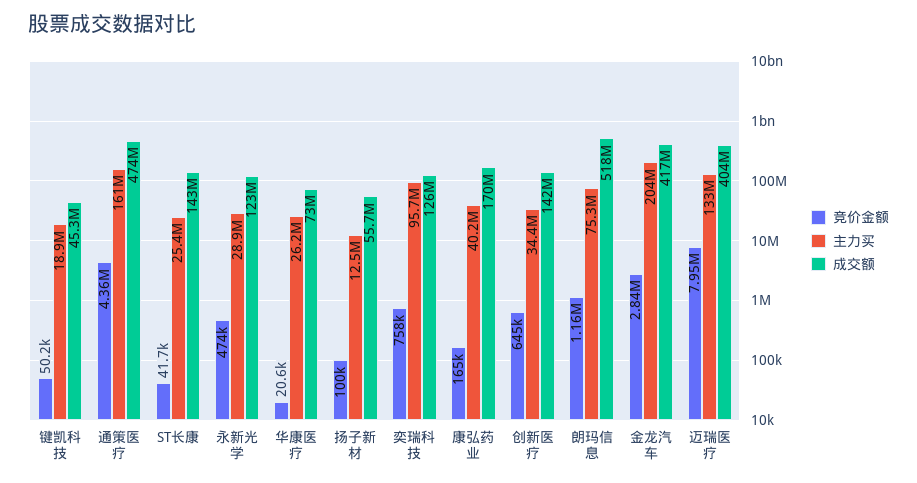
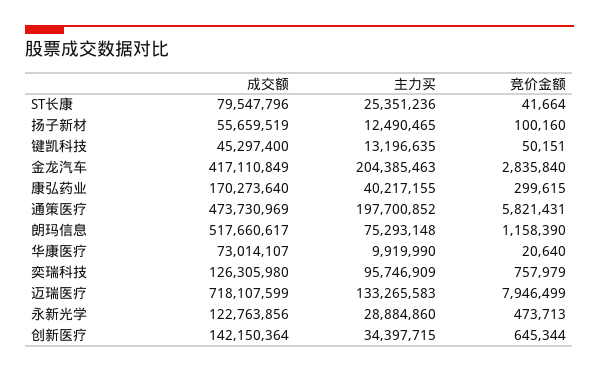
  {
    "竞价金额": {
      "键凯科技": 50151,
-     "通策医疗": 4360000,
+     "通策医疗": 5821431,
      "ST长康": 41664,
      "永新光学": 473713,
      "华康医疗": 20640,
      "扬子新材": 100160,
      "奕瑞科技": 757979,
-     "康弘药业": 165000,
+     "康弘药业": 299615,
      "创新医疗": 645344,
      "朗玛信息": 1158390,
      "金龙汽车": 2835840,
      "迈瑞医疗": 7946499
    },
    "主力买": {
-     "键凯科技": 18900000,
+     "键凯科技": 13196635,
-     "通策医疗": 161000000,
+     "通策医疗": 197700852,
      "ST长康": 25351236,
      "永新光学": 28884860,
-     "华康医疗": 26200000,
+     "华康医疗": 9919990,
      "扬子新材": 12490465,
      "奕瑞科技": 95746909,
      "康弘药业": 40217155,
      "创新医疗": 34397715,
      "朗玛信息": 75293148,
      "金龙汽车": 204385463,
      "迈瑞医疗": 133265583
    },
    "成交额": {
      "键凯科技": 45297400,
      "通策医疗": 473730969,
-     "ST长康": 143000000,
+     "ST长康": 79547796,
      "永新光学": 122763856,
      "华康医疗": 73014107,
      "扬子新材": 55659519,
      "奕瑞科技": 126305980,
      "康弘药业": 170273640,
      "创新医疗": 142150364,
      "朗玛信息": 517660617,
      "金龙汽车": 417110849,
-     "迈瑞医疗": 404000000
+     "迈瑞医疗": 718107599
    }
  }

